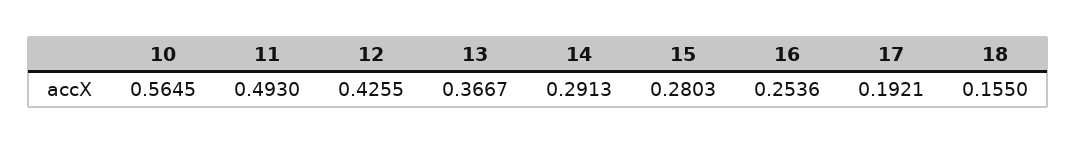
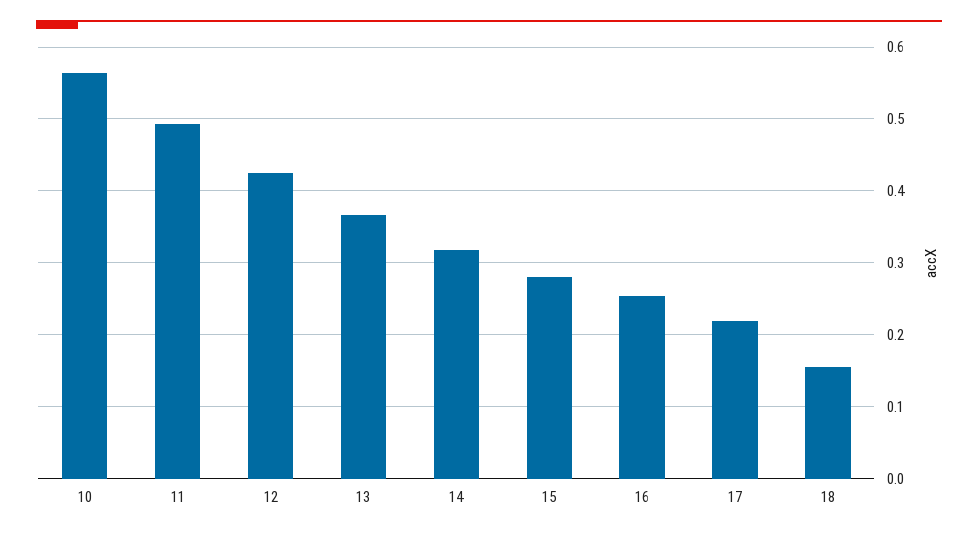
  {
    "10": 0.5645,
    "11": 0.493,
    "12": 0.4255,
    "13": 0.3667,
-   "14": 0.2913,
+   "14": 0.32,
    "15": 0.2803,
    "16": 0.2536,
-   "17": 0.1921,
+   "17": 0.22,
    "18": 0.155
  }

